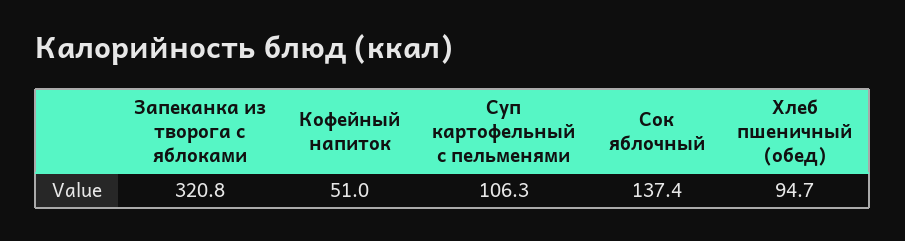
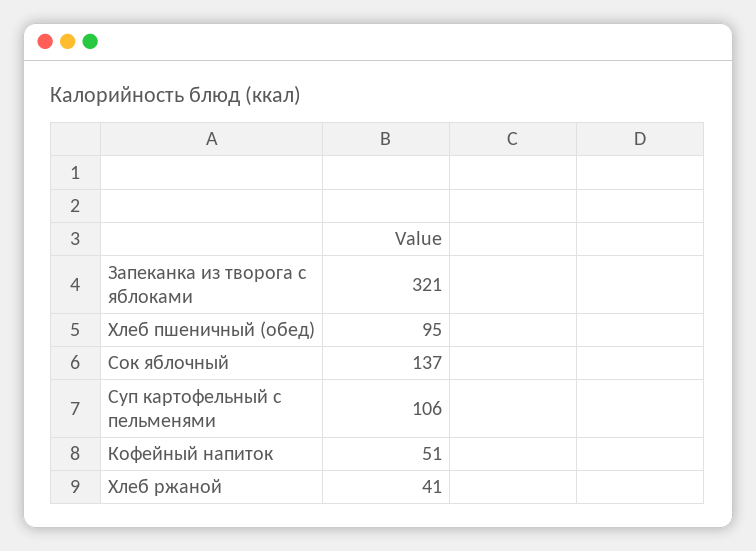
  {
    "Запеканка из творога с яблоками": 320.8,
    "Кофейный напиток": 51,
    "Суп картофельный с пельменями": 106.3,
    "Сок яблочный": 137.4,
-   "Хлеб пшеничный (обед)": 94.7
+   "Хлеб пшеничный (обед)": 94.7,
+   "Хлеб ржаной": 41
  }

